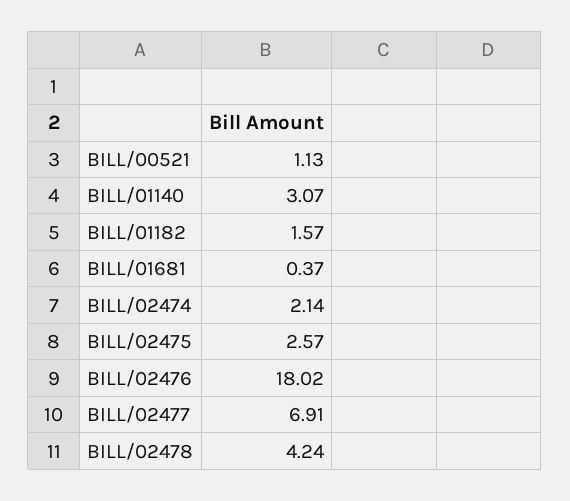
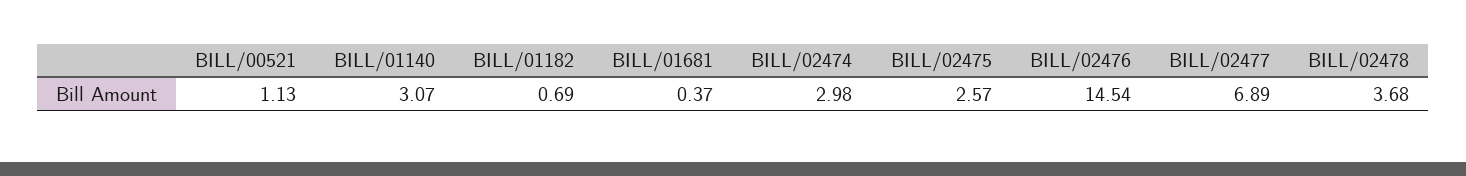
  {
    "BILL/00521": 1.13,
    "BILL/01140": 3.07,
-   "BILL/01182": 1.57,
+   "BILL/01182": 0.69,
    "BILL/01681": 0.37,
-   "BILL/02474": 2.14,
+   "BILL/02474": 2.98,
    "BILL/02475": 2.57,
-   "BILL/02476": 18.02,
+   "BILL/02476": 14.54,
-   "BILL/02477": 6.91,
+   "BILL/02477": 6.89,
-   "BILL/02478": 4.24
+   "BILL/02478": 3.68
  }

